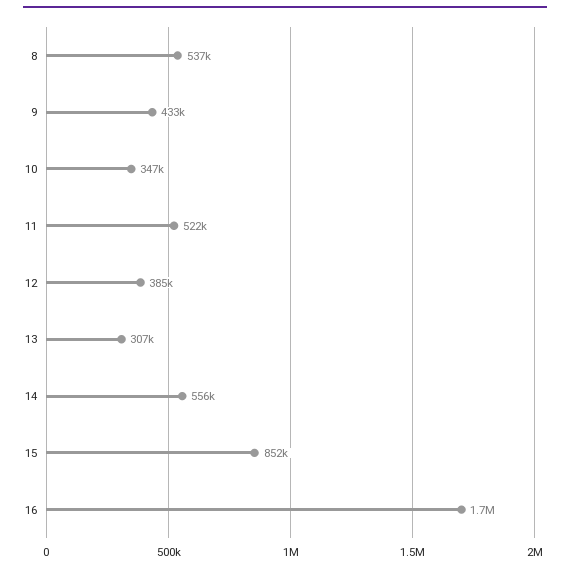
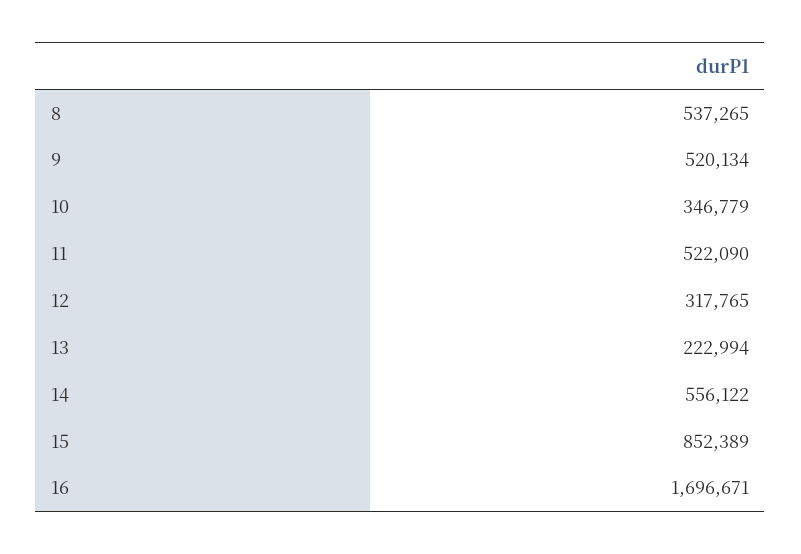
  {
    "8": 537265,
-   "9": 433000,
+   "9": 520134,
    "10": 346779,
    "11": 522090,
-   "12": 385000,
+   "12": 317765,
-   "13": 307000,
+   "13": 222994,
    "14": 556122,
    "15": 852389,
    "16": 1696671
  }

